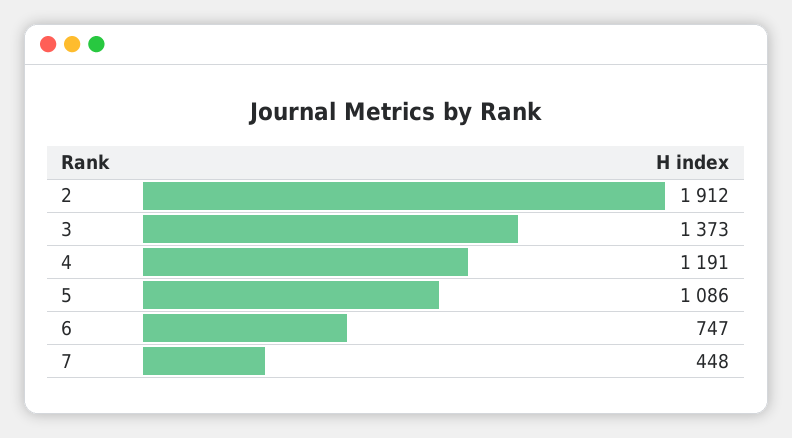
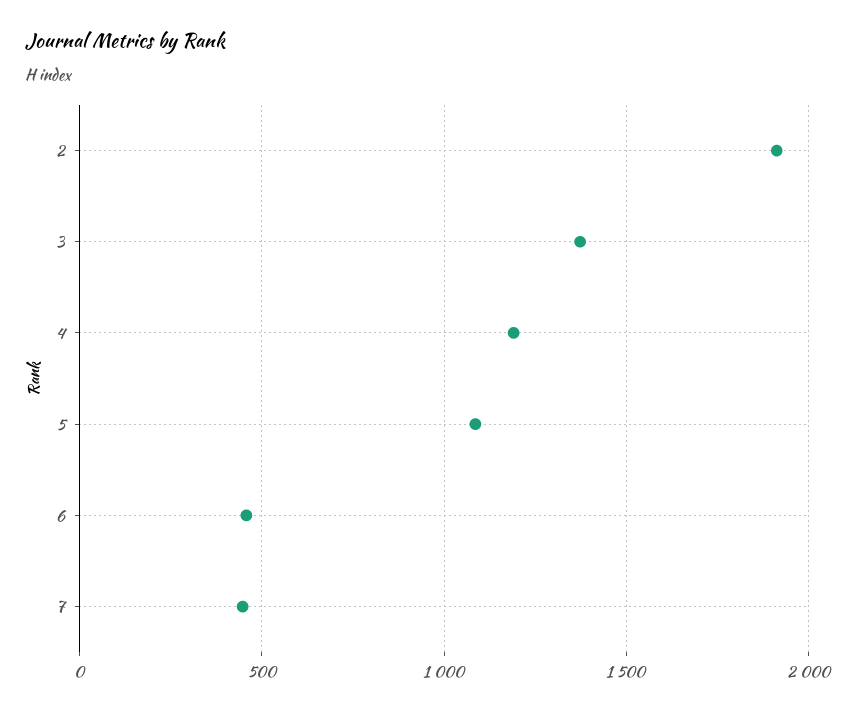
  {
    "2": 1912,
    "3": 1373,
    "4": 1191,
    "5": 1086,
-   "6": 747,
+   "6": 450,
    "7": 448
  }

